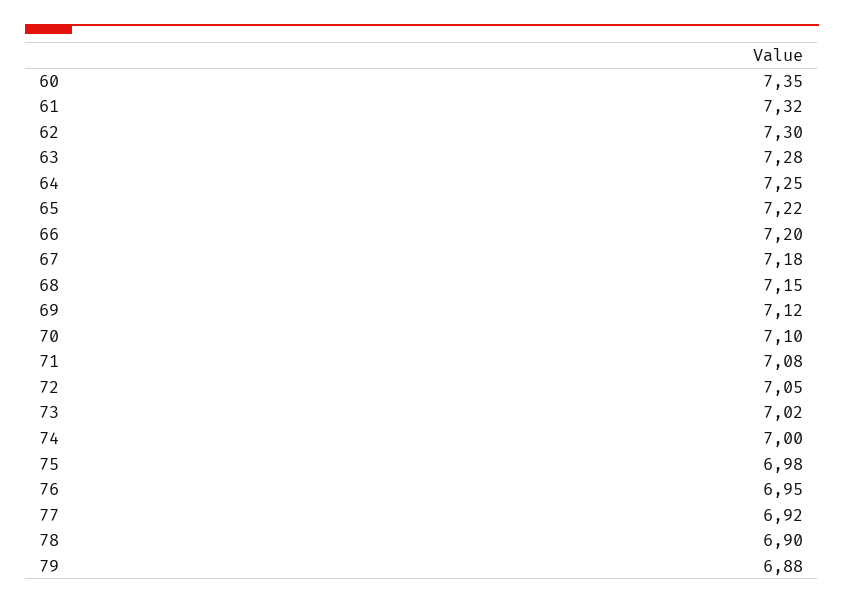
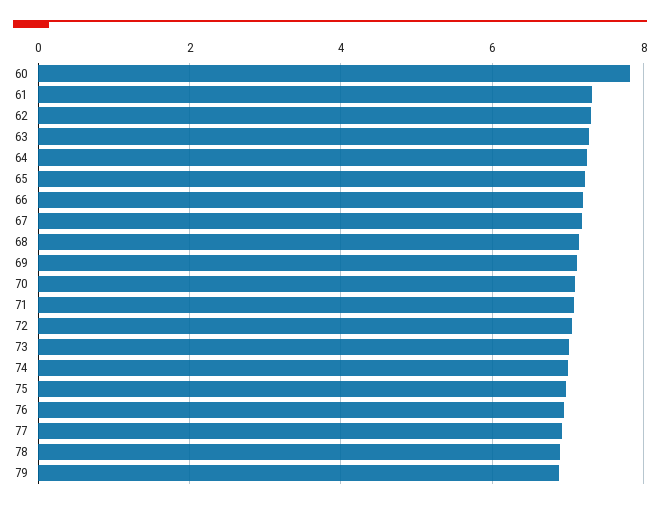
  {
-   "60": 7.35,
+   "60": 7.8,
    "61": 7.32,
    "62": 7.3,
    "63": 7.28,
    "64": 7.25,
    "65": 7.22,
    "66": 7.2,
    "67": 7.18,
    "68": 7.15,
    "69": 7.12,
    "70": 7.1,
    "71": 7.08,
    "72": 7.05,
    "73": 7.02,
    "74": 7,
    "75": 6.98,
    "76": 6.95,
    "77": 6.92,
    "78": 6.9,
    "79": 6.88
  }

